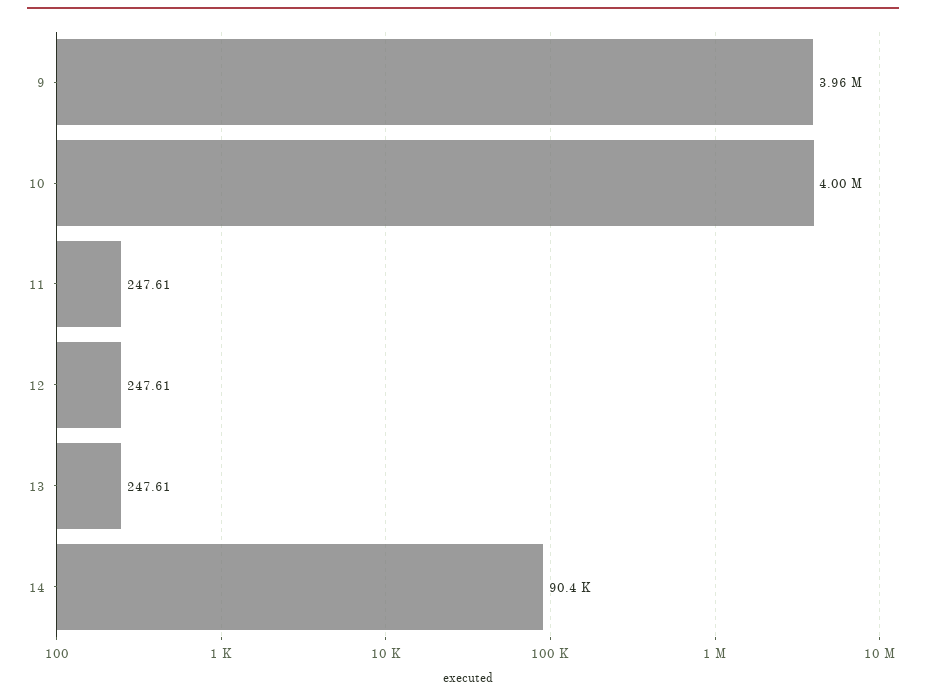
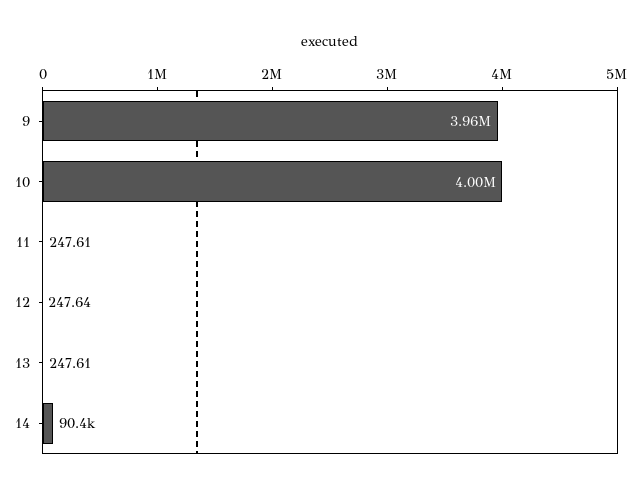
  {
    "9": 3960000,
    "10": 4000000,
    "11": 247.61,
-   "12": 247.61,
+   "12": 247.64,
    "13": 247.61,
    "14": 90400
  }

